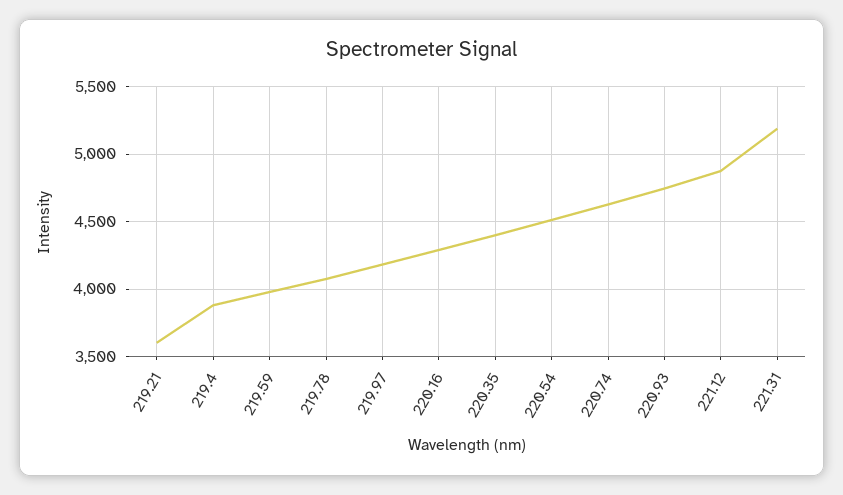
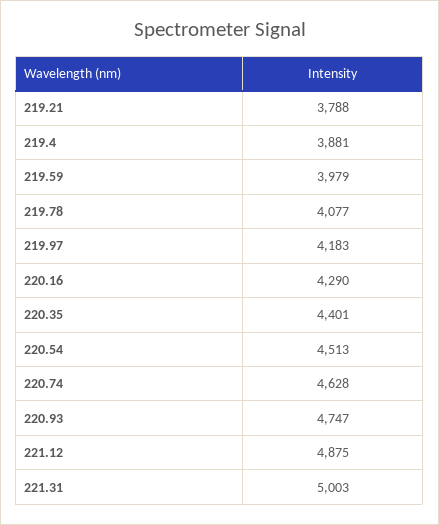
  {
-   "219.21": 3600,
+   "219.21": 3788,
    "219.4": 3881,
    "219.59": 3979,
    "219.78": 4077,
    "219.97": 4183,
    "220.16": 4290,
    "220.35": 4401,
    "220.54": 4513,
    "220.74": 4628,
    "220.93": 4747,
    "221.12": 4875,
-   "221.31": 5200
+   "221.31": 5003
  }

